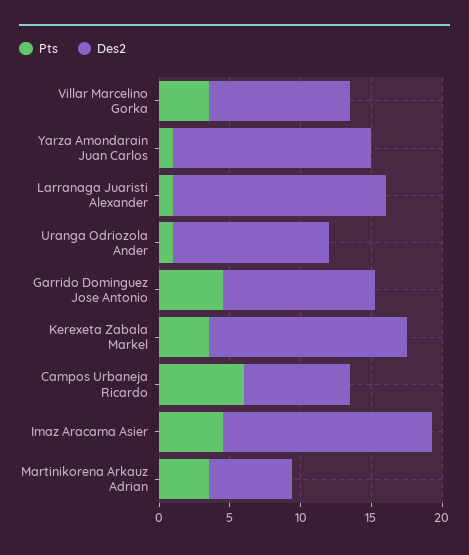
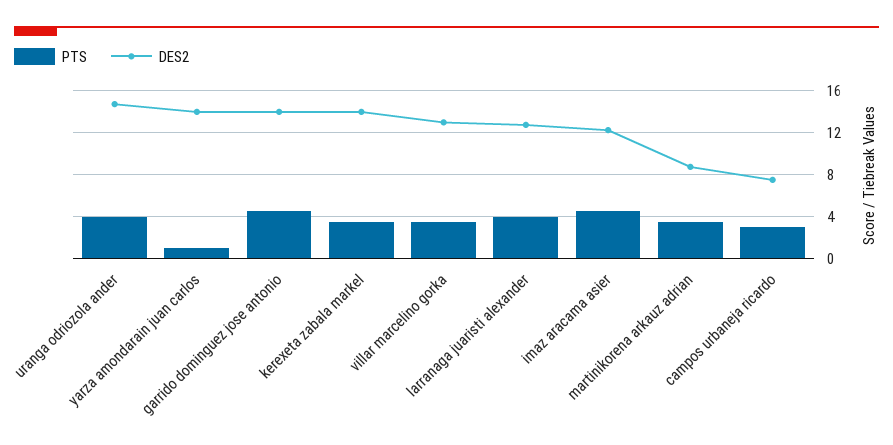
  {
    "Pts": {
      "Villar Marcelino Gorka": 4,
      "Yarza Amondarain Juan Carlos": 1,
-     "Larranaga Juaristi Alexander": 1,
+     "Larranaga Juaristi Alexander": 4,
-     "Uranga Odriozola Ander": 1,
+     "Uranga Odriozola Ander": 4,
      "Garrido Dominguez Jose Antonio": 5,
      "Kerexeta Zabala Markel": 4,
-     "Campos Urbaneja Ricardo": 6,
+     "Campos Urbaneja Ricardo": 3,
      "Imaz Aracama Asier": 5,
      "Martinikorena Arkauz Adrian": 4
    },
    "Des2": {
-     "Villar Marcelino Gorka": 10,
+     "Villar Marcelino Gorka": 13,
      "Yarza Amondarain Juan Carlos": 14,
-     "Larranaga Juaristi Alexander": 15,
+     "Larranaga Juaristi Alexander": 13,
-     "Uranga Odriozola Ander": 11,
+     "Uranga Odriozola Ander": 15,
-     "Garrido Dominguez Jose Antonio": 11,
+     "Garrido Dominguez Jose Antonio": 14,
      "Kerexeta Zabala Markel": 14,
      "Campos Urbaneja Ricardo": 8,
-     "Imaz Aracama Asier": 15,
+     "Imaz Aracama Asier": 12,
-     "Martinikorena Arkauz Adrian": 6
+     "Martinikorena Arkauz Adrian": 9
    }
  }

